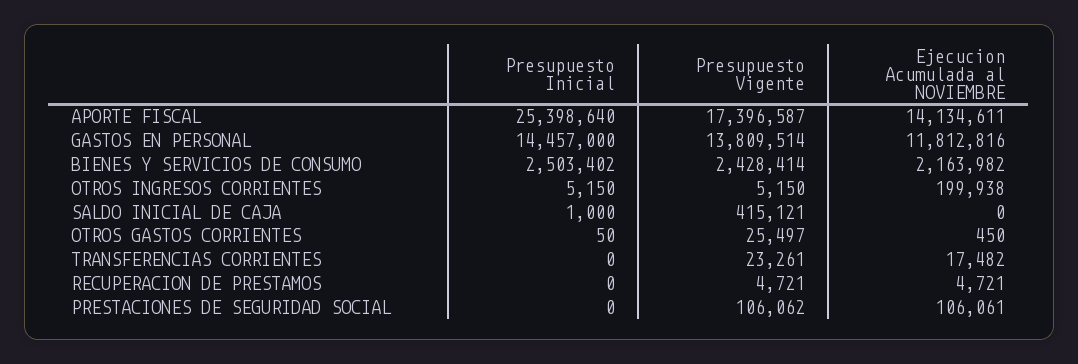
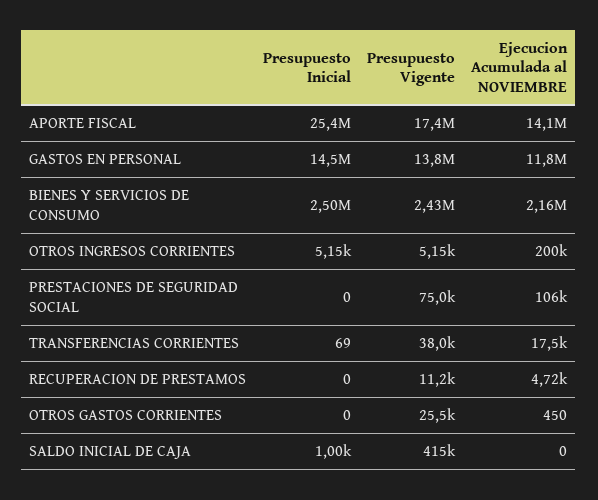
  {
    "Presupuesto Inicial": {
      "APORTE FISCAL": 25398640,
      "GASTOS EN PERSONAL": 14457000,
      "BIENES Y SERVICIOS DE CONSUMO": 2503402,
      "OTROS INGRESOS CORRIENTES": 5150,
      "SALDO INICIAL DE CAJA": 1000,
-     "OTROS GASTOS CORRIENTES": 50,
+     "OTROS GASTOS CORRIENTES": 0,
-     "TRANSFERENCIAS CORRIENTES": 0,
+     "TRANSFERENCIAS CORRIENTES": 69,
      "RECUPERACION DE PRESTAMOS": 0,
      "PRESTACIONES DE SEGURIDAD SOCIAL": 0
    },
    "Presupuesto Vigente": {
      "APORTE FISCAL": 17396587,
      "GASTOS EN PERSONAL": 13809514,
      "BIENES Y SERVICIOS DE CONSUMO": 2428414,
      "OTROS INGRESOS CORRIENTES": 5150,
      "SALDO INICIAL DE CAJA": 415121,
      "OTROS GASTOS CORRIENTES": 25497,
-     "TRANSFERENCIAS CORRIENTES": 23261,
+     "TRANSFERENCIAS CORRIENTES": 38000,
-     "RECUPERACION DE PRESTAMOS": 4721,
+     "RECUPERACION DE PRESTAMOS": 11200,
-     "PRESTACIONES DE SEGURIDAD SOCIAL": 106062
+     "PRESTACIONES DE SEGURIDAD SOCIAL": 75000
    },
    "Ejecucion Acumulada al NOVIEMBRE": {
      "APORTE FISCAL": 14134611,
      "GASTOS EN PERSONAL": 11812816,
      "BIENES Y SERVICIOS DE CONSUMO": 2163982,
      "OTROS INGRESOS CORRIENTES": 199938,
      "SALDO INICIAL DE CAJA": 0,
      "OTROS GASTOS CORRIENTES": 450,
      "TRANSFERENCIAS CORRIENTES": 17482,
      "RECUPERACION DE PRESTAMOS": 4721,
      "PRESTACIONES DE SEGURIDAD SOCIAL": 106061
    }
  }

